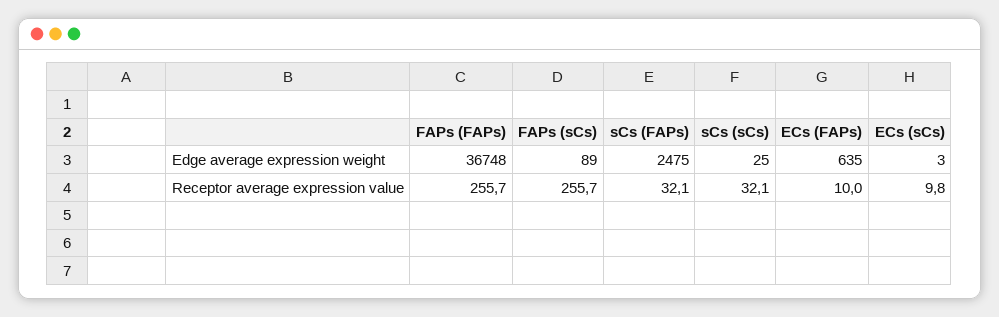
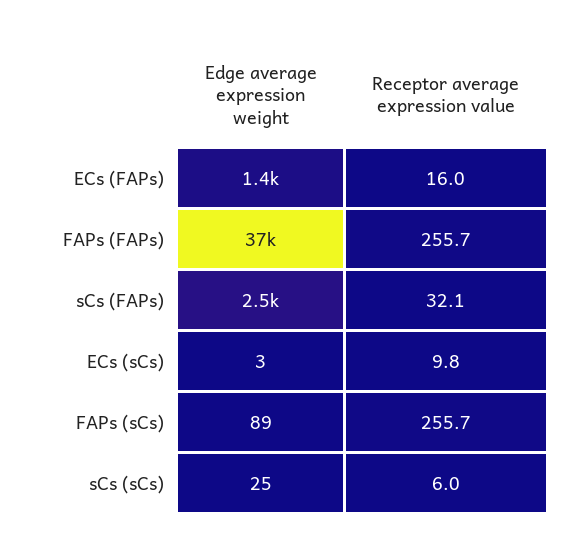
  {
    "FAPs (FAPs)": {
      "Edge average expression weight": 36748,
      "Receptor average expression value": 255.7
    },
    "FAPs (sCs)": {
      "Edge average expression weight": 89,
      "Receptor average expression value": 255.7
    },
    "sCs (FAPs)": {
      "Edge average expression weight": 2475,
      "Receptor average expression value": 32.1
    },
    "sCs (sCs)": {
      "Edge average expression weight": 25,
-     "Receptor average expression value": 32.1
+     "Receptor average expression value": 6
    },
    "ECs (FAPs)": {
-     "Edge average expression weight": 635,
+     "Edge average expression weight": 1400,
-     "Receptor average expression value": 10
+     "Receptor average expression value": 16
    },
    "ECs (sCs)": {
      "Edge average expression weight": 3,
      "Receptor average expression value": 9.8
    }
  }

